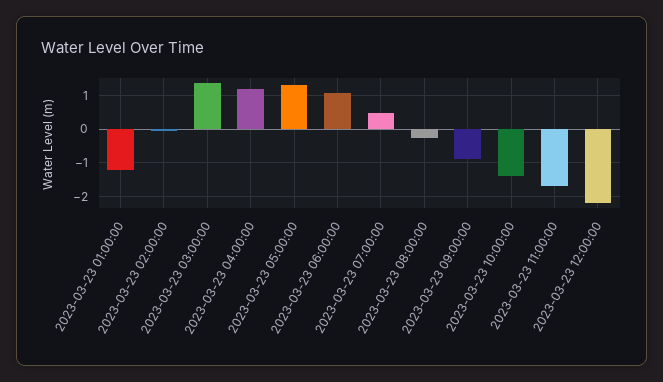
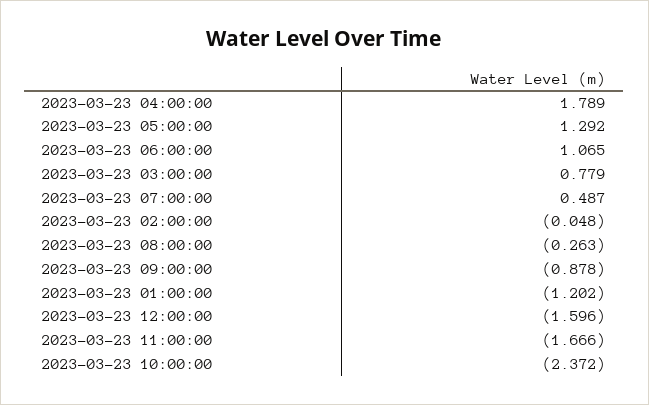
  {
    "2023-03-23 01:00:00": -1.202,
    "2023-03-23 02:00:00": -0.048,
-   "2023-03-23 03:00:00": 1.4,
+   "2023-03-23 03:00:00": 0.779,
-   "2023-03-23 04:00:00": 1.2,
+   "2023-03-23 04:00:00": 1.789,
    "2023-03-23 05:00:00": 1.292,
    "2023-03-23 06:00:00": 1.065,
    "2023-03-23 07:00:00": 0.487,
    "2023-03-23 08:00:00": -0.263,
    "2023-03-23 09:00:00": -0.878,
-   "2023-03-23 10:00:00": -1.4,
+   "2023-03-23 10:00:00": -2.372,
    "2023-03-23 11:00:00": -1.666,
-   "2023-03-23 12:00:00": -2.2
+   "2023-03-23 12:00:00": -1.596
  }

